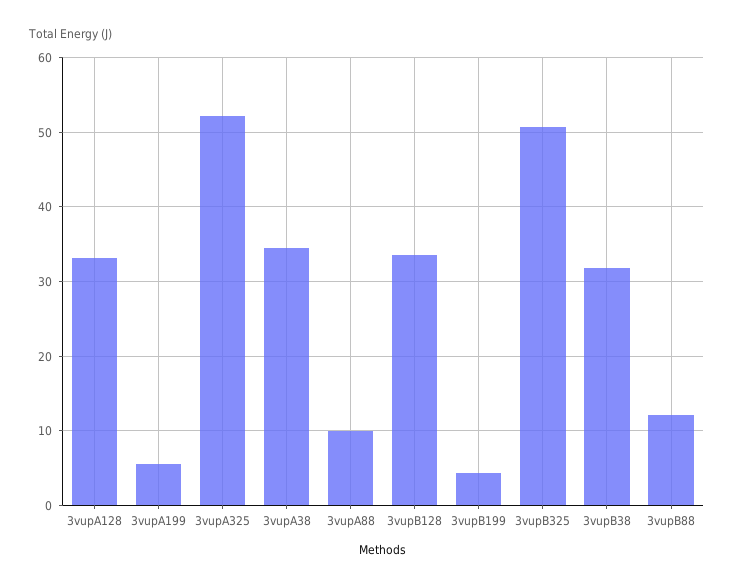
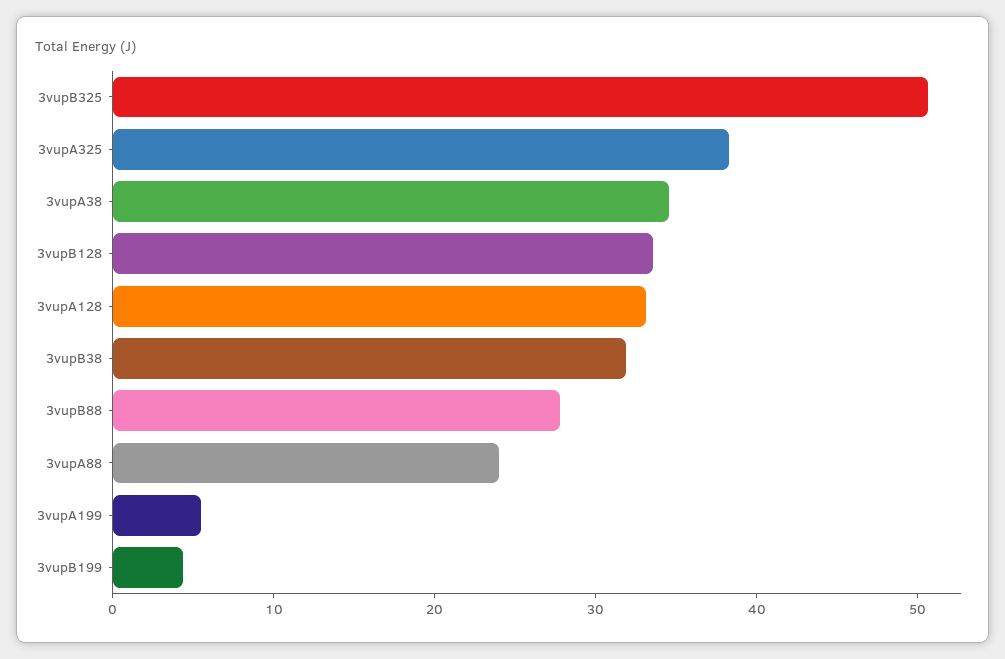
  {
    "3vupA128": 33,
    "3vupA199": 5,
-   "3vupA325": 52,
+   "3vupA325": 38,
    "3vupA38": 35,
-   "3vupA88": 10,
+   "3vupA88": 24,
    "3vupB128": 34,
    "3vupB199": 4,
    "3vupB325": 51,
    "3vupB38": 32,
-   "3vupB88": 12
+   "3vupB88": 28
  }

